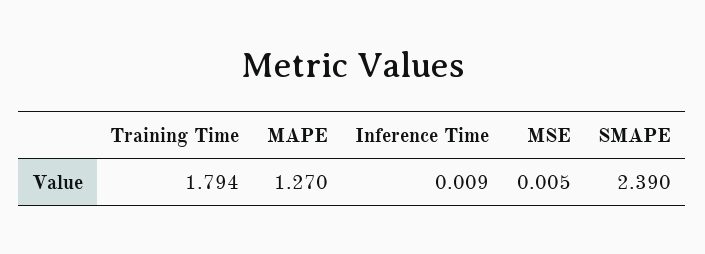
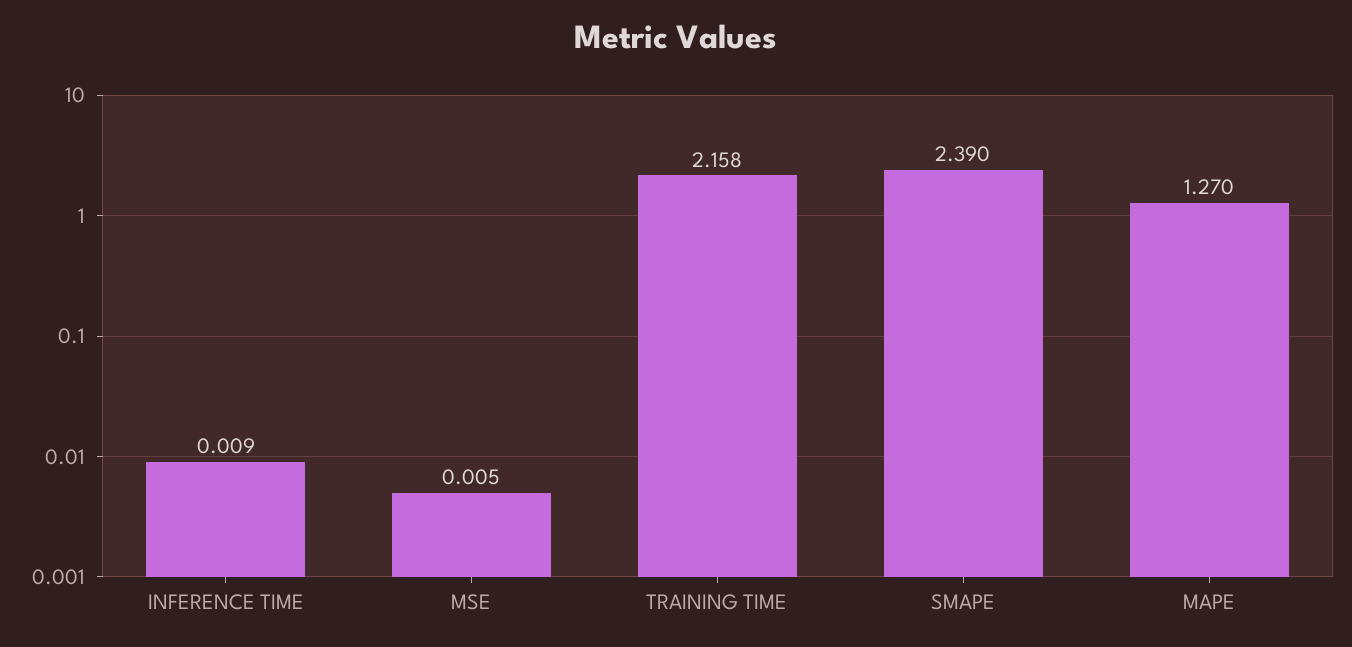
  {
-   "Training Time": 1.794,
+   "Training Time": 2.158,
    "MAPE": 1.27,
    "Inference Time": 0.009,
    "MSE": 0.005,
    "SMAPE": 2.39
  }

